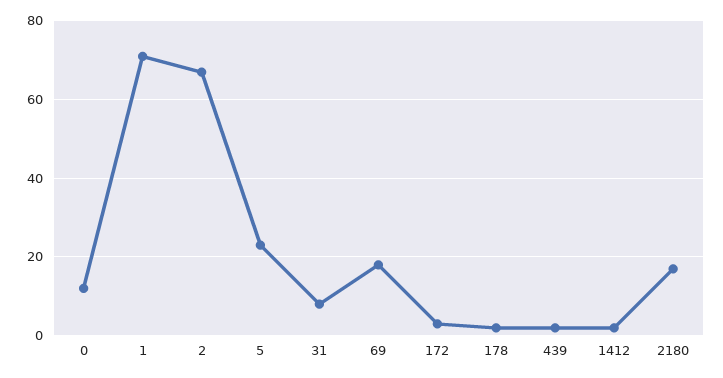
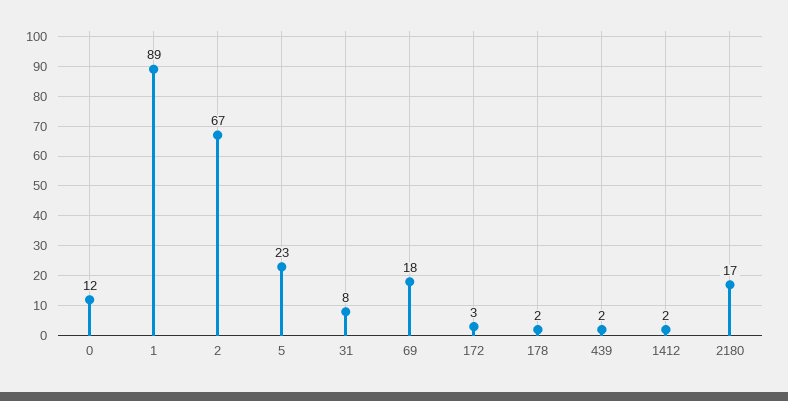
  {
    "0": 12,
-   "1": 70,
+   "1": 89,
    "2": 67,
    "5": 23,
    "31": 8,
    "69": 18,
    "172": 3,
    "178": 2,
    "439": 2,
    "1412": 2,
    "2180": 17
  }

